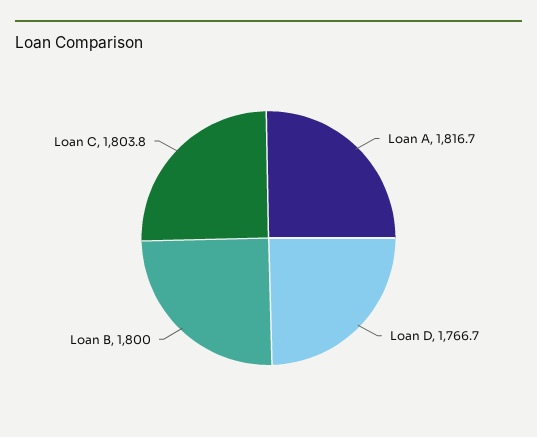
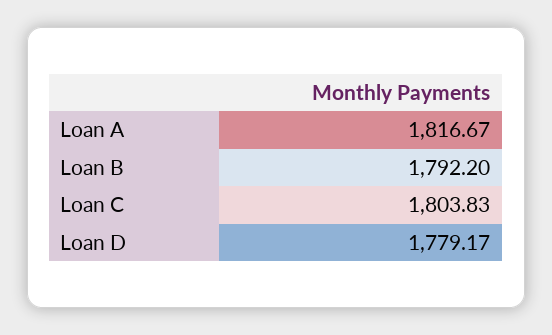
  {
    "Loan A": 1816.67,
-   "Loan D": 1766.7,
+   "Loan D": 1779.17,
-   "Loan B": 1800,
+   "Loan B": 1792.2,
    "Loan C": 1803.83
  }

